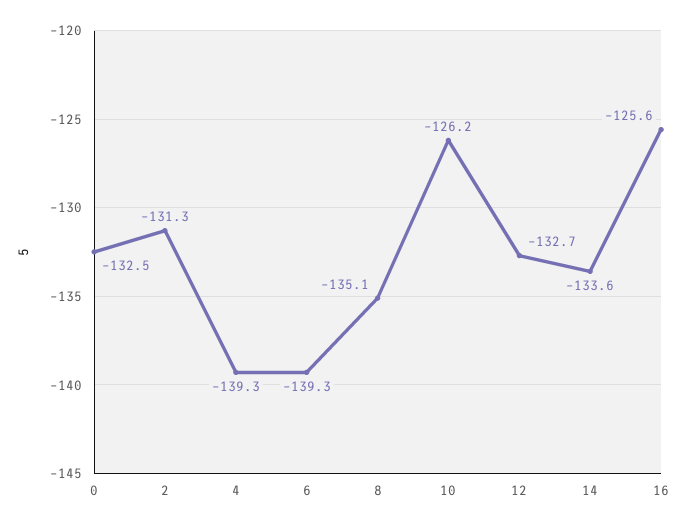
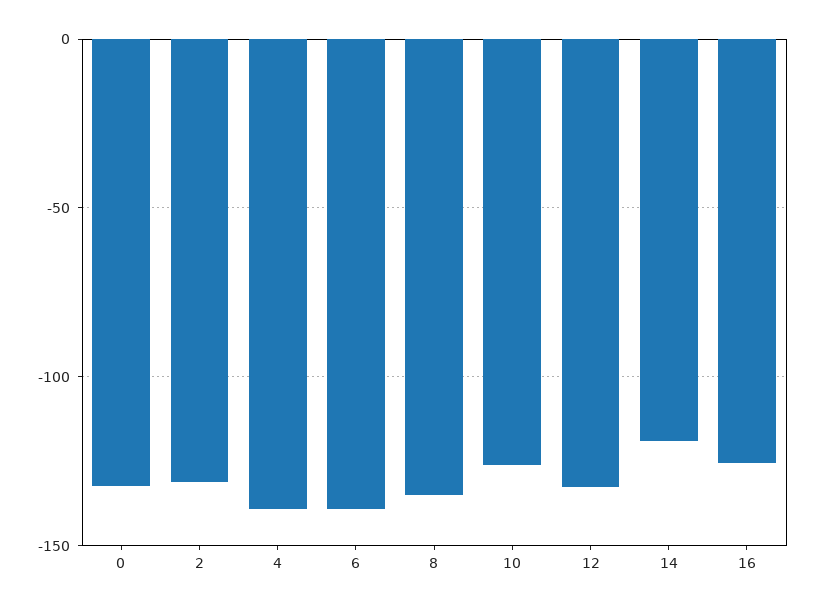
  {
    "0": -132.5,
    "2": -131.3,
    "4": -139.3,
    "6": -139.3,
    "8": -135.1,
    "10": -126.2,
    "12": -132.7,
-   "14": -133.6,
+   "14": -120,
    "16": -125.6
  }

